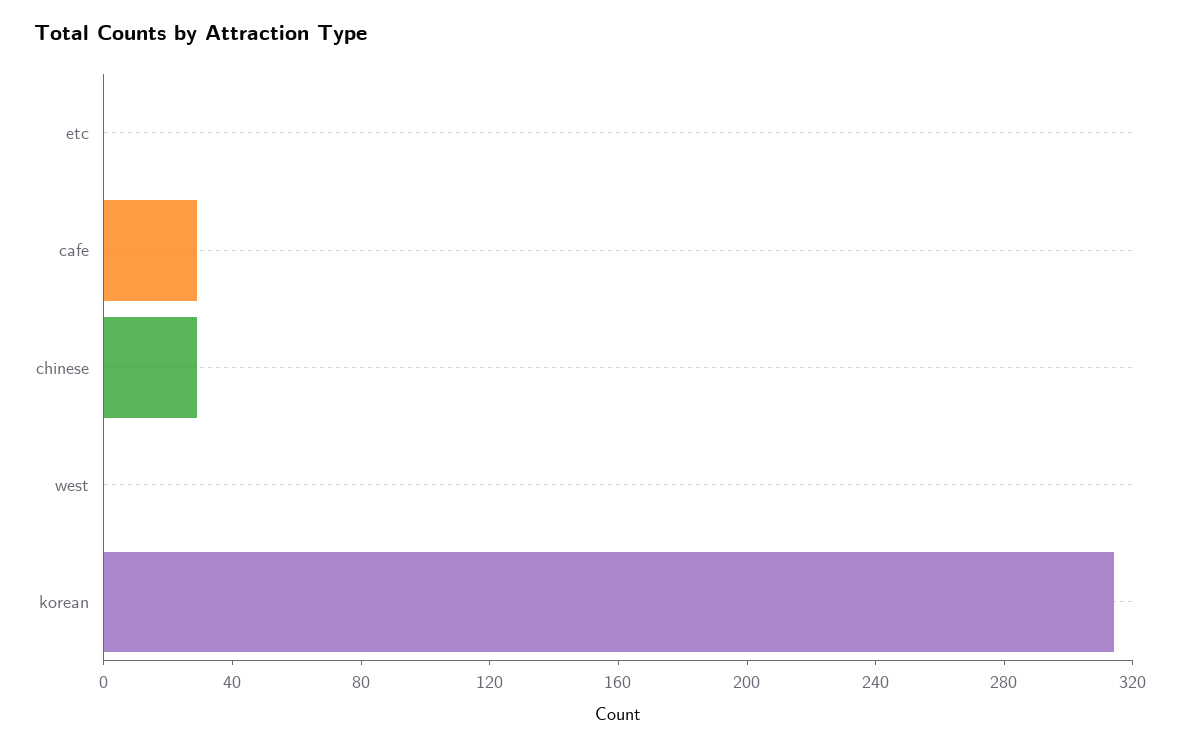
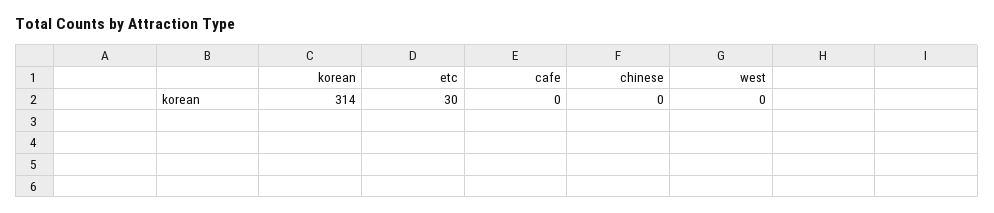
  {
-   "etc": 0,
+   "etc": 30,
-   "cafe": 30,
+   "cafe": 0,
-   "chinese": 30,
+   "chinese": 0,
    "west": 0,
    "korean": 314
  }

